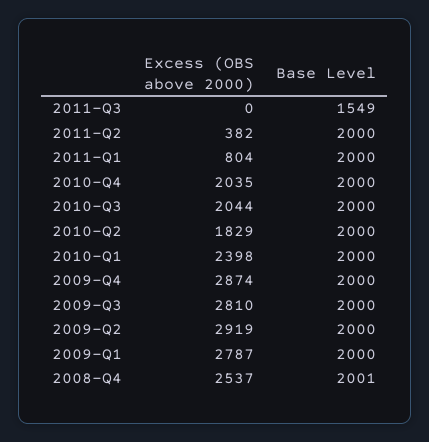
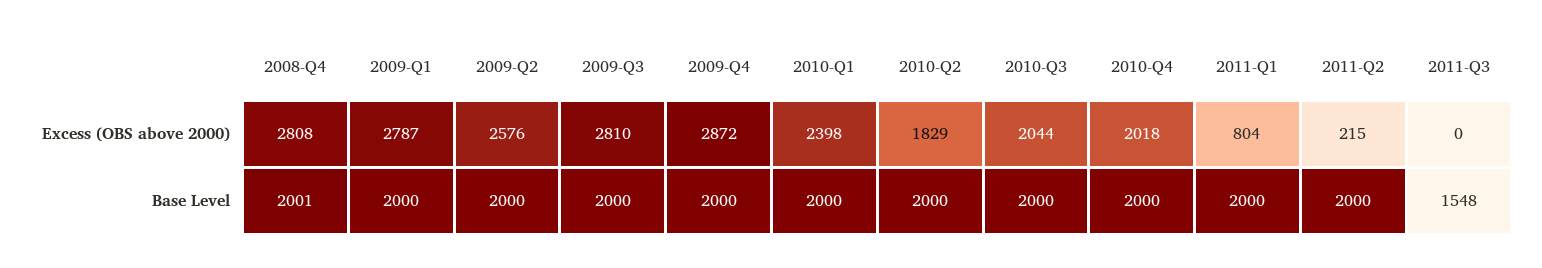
  {
    "Excess (OBS above 2000)": {
      "2011-Q3": 0,
-     "2011-Q2": 382,
+     "2011-Q2": 215,
      "2011-Q1": 804,
-     "2010-Q4": 2035,
+     "2010-Q4": 2018,
      "2010-Q3": 2044,
      "2010-Q2": 1829,
      "2010-Q1": 2398,
-     "2009-Q4": 2874,
+     "2009-Q4": 2872,
      "2009-Q3": 2810,
-     "2009-Q2": 2919,
+     "2009-Q2": 2576,
      "2009-Q1": 2787,
-     "2008-Q4": 2537
+     "2008-Q4": 2808
    },
    "Base Level": {
-     "2011-Q3": 1549,
+     "2011-Q3": 1548,
      "2011-Q2": 2000,
      "2011-Q1": 2000,
      "2010-Q4": 2000,
      "2010-Q3": 2000,
      "2010-Q2": 2000,
      "2010-Q1": 2000,
      "2009-Q4": 2000,
      "2009-Q3": 2000,
      "2009-Q2": 2000,
      "2009-Q1": 2000,
      "2008-Q4": 2001
    }
  }

